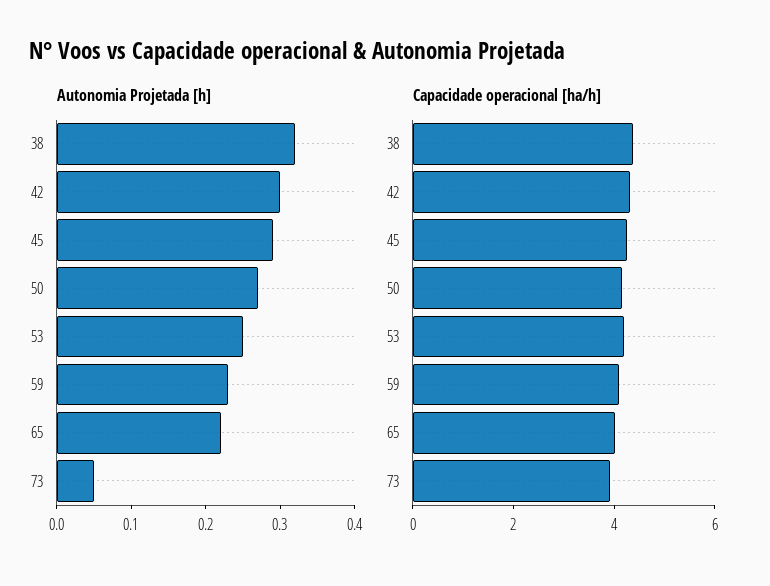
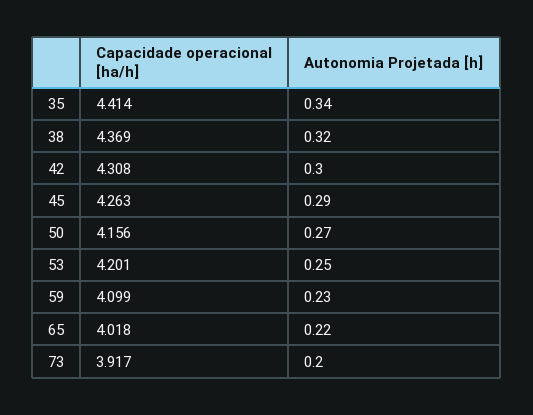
  {
    "Autonomia Projetada [h]": {
      "38": 0.32,
      "42": 0.3,
      "45": 0.29,
      "50": 0.27,
      "53": 0.25,
      "59": 0.23,
      "65": 0.22,
-     "73": 0.05
+     "73": 0.2,
+     "35": 0.34
    },
    "Capacidade operacional [ha/h]": {
      "38": 4.369,
      "42": 4.308,
      "45": 4.263,
      "50": 4.156,
      "53": 4.201,
      "59": 4.099,
      "65": 4.018,
-     "73": 3.917
+     "73": 3.917,
+     "35": 4.414
    }
  }

